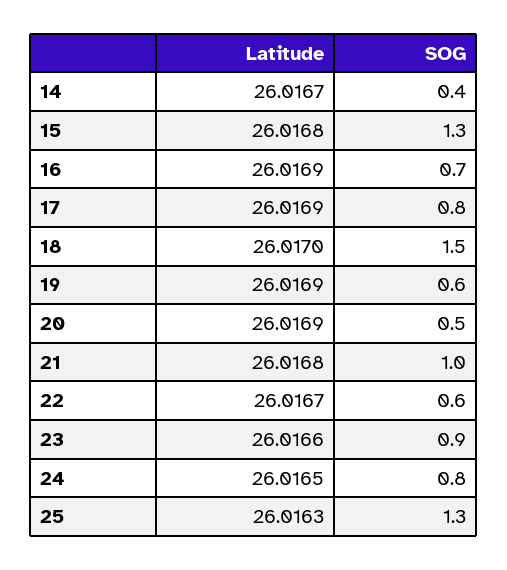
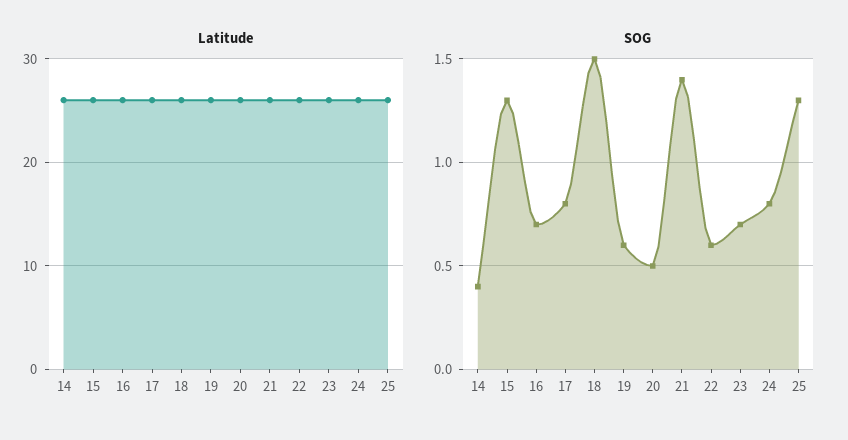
  {
    "Latitude": {
      "14": 26.0167,
      "15": 26.0168,
      "16": 26.0169,
      "17": 26.0169,
      "18": 26.017,
      "19": 26.0169,
      "20": 26.0169,
      "21": 26.0168,
      "22": 26.0167,
      "23": 26.0166,
      "24": 26.0165,
      "25": 26.0163
    },
    "SOG": {
      "14": 0.4,
      "15": 1.3,
      "16": 0.7,
      "17": 0.8,
      "18": 1.5,
      "19": 0.6,
      "20": 0.5,
-     "21": 1,
+     "21": 1.4,
      "22": 0.6,
-     "23": 0.9,
+     "23": 0.7,
      "24": 0.8,
      "25": 1.3
    }
  }

